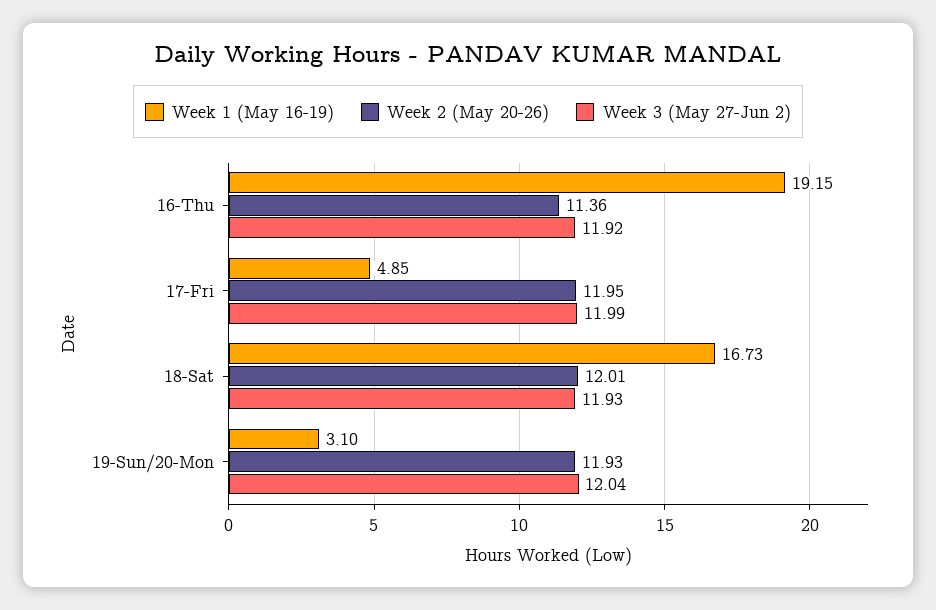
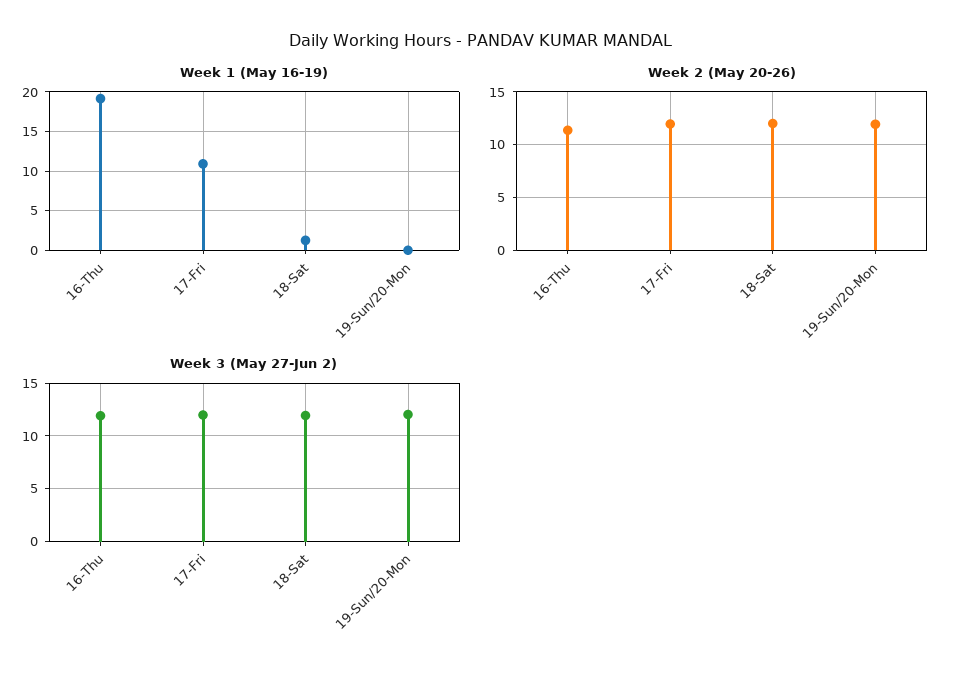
  {
    "Week 1 (May 16-19)": {
      "16-Thu": 19.15,
-     "17-Fri": 4.85,
+     "17-Fri": 11,
-     "18-Sat": 16.73,
+     "18-Sat": 1,
-     "19-Sun/20-Mon": 3.1
+     "19-Sun/20-Mon": 0
    },
    "Week 2 (May 20-26)": {
      "16-Thu": 11.36,
      "17-Fri": 11.95,
      "18-Sat": 12.01,
      "19-Sun/20-Mon": 11.93
    },
    "Week 3 (May 27-Jun 2)": {
      "16-Thu": 11.92,
      "17-Fri": 11.99,
      "18-Sat": 11.93,
      "19-Sun/20-Mon": 12.04
    }
  }

